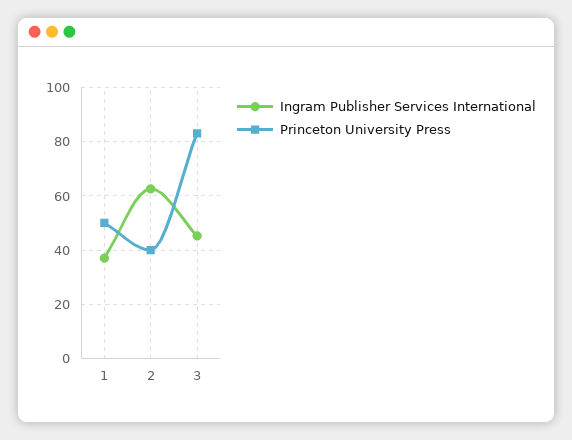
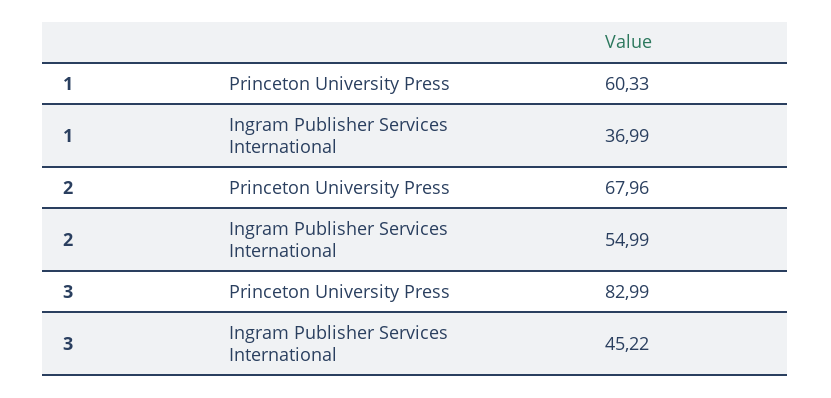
  {
    "Ingram Publisher Services International": {
      "1": 36.99,
-     "2": 62.5,
+     "2": 54.99,
      "3": 45.22
    },
    "Princeton University Press": {
-     "1": 50,
+     "1": 60.33,
-     "2": 40,
+     "2": 67.96,
      "3": 82.99
    }
  }

